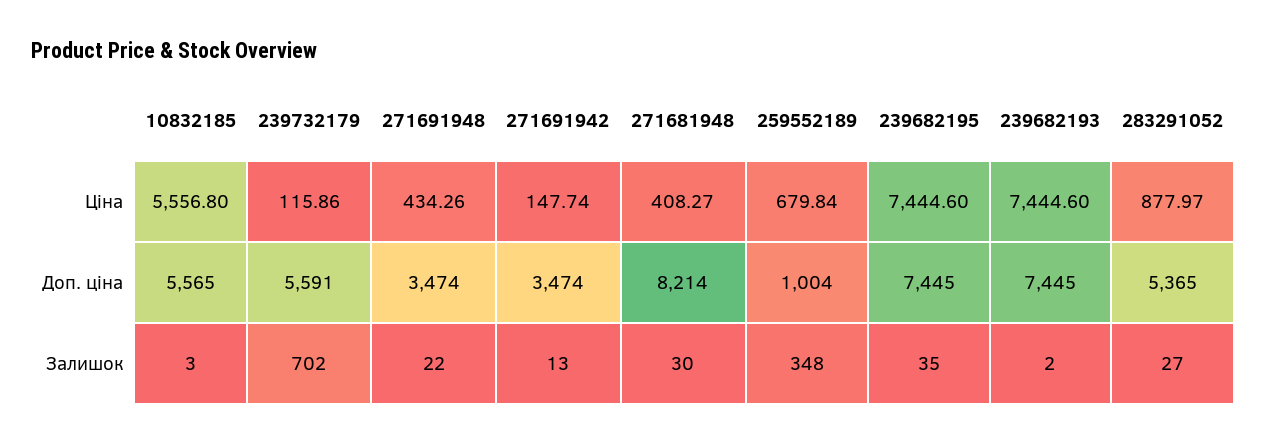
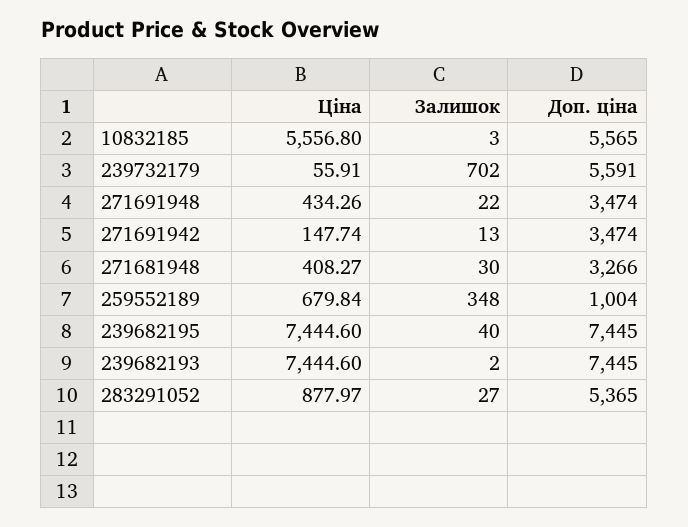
  {
    "10832185": {
      "Ціна": 5556.8,
      "Доп. ціна": 5565,
      "Залишок": 3
    },
    "239732179": {
-     "Ціна": 115.86,
+     "Ціна": 55.91,
      "Доп. ціна": 5591,
      "Залишок": 702
    },
    "271691948": {
      "Ціна": 434.26,
      "Доп. ціна": 3474,
      "Залишок": 22
    },
    "271691942": {
      "Ціна": 147.74,
      "Доп. ціна": 3474,
      "Залишок": 13
    },
    "271681948": {
      "Ціна": 408.27,
-     "Доп. ціна": 8214,
+     "Доп. ціна": 3266,
      "Залишок": 30
    },
    "259552189": {
      "Ціна": 679.84,
      "Доп. ціна": 1004,
      "Залишок": 348
    },
    "239682195": {
      "Ціна": 7444.6,
      "Доп. ціна": 7445,
-     "Залишок": 35
+     "Залишок": 40
    },
    "239682193": {
      "Ціна": 7444.6,
      "Доп. ціна": 7445,
      "Залишок": 2
    },
    "283291052": {
      "Ціна": 877.97,
      "Доп. ціна": 5365,
      "Залишок": 27
    }
  }

